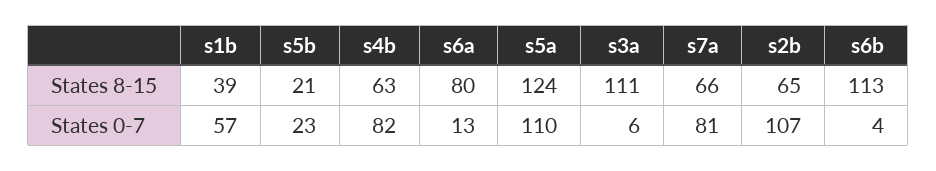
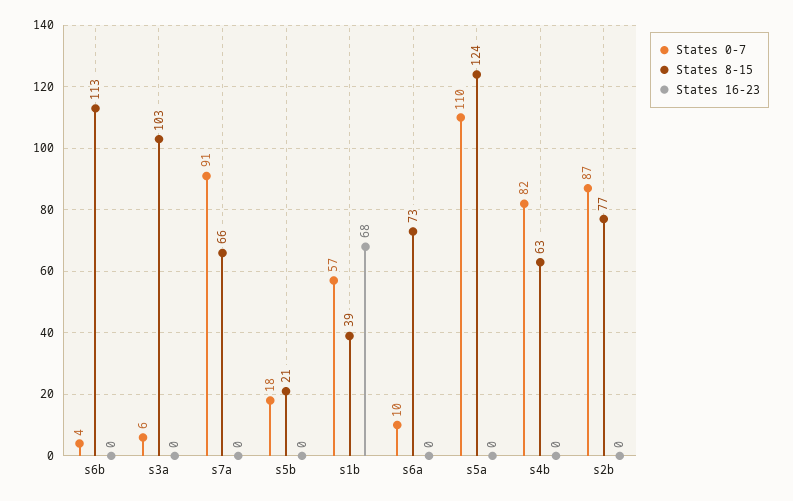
  {
    "States 8-15": {
      "s1b": 39,
      "s5b": 21,
      "s4b": 63,
-     "s6a": 80,
+     "s6a": 73,
      "s5a": 124,
-     "s3a": 111,
+     "s3a": 103,
      "s7a": 66,
-     "s2b": 65,
+     "s2b": 77,
      "s6b": 113
    },
    "States 0-7": {
      "s1b": 57,
-     "s5b": 23,
+     "s5b": 18,
      "s4b": 82,
-     "s6a": 13,
+     "s6a": 10,
      "s5a": 110,
      "s3a": 6,
-     "s7a": 81,
+     "s7a": 91,
-     "s2b": 107,
+     "s2b": 87,
      "s6b": 4
-   }
+   },
+   "States 16-23": {
+     "s6b": 0,
+     "s3a": 0,
+     "s7a": 0,
+     "s5b": 0,
+     "s1b": 68,
+     "s6a": 0,
+     "s5a": 0,
+     "s4b": 0,
+     "s2b": 0
+   }
  }

